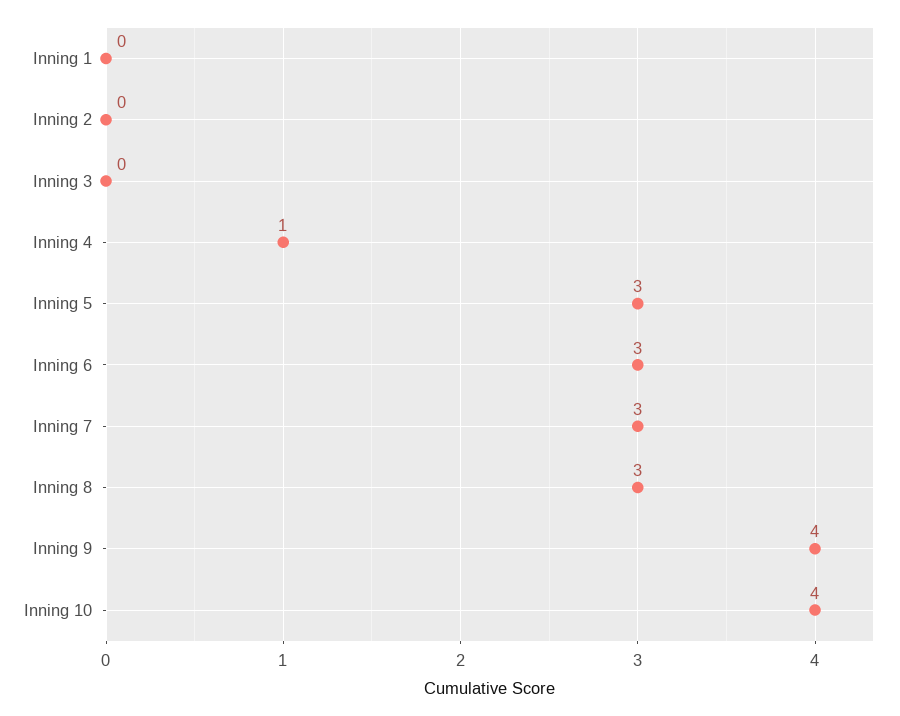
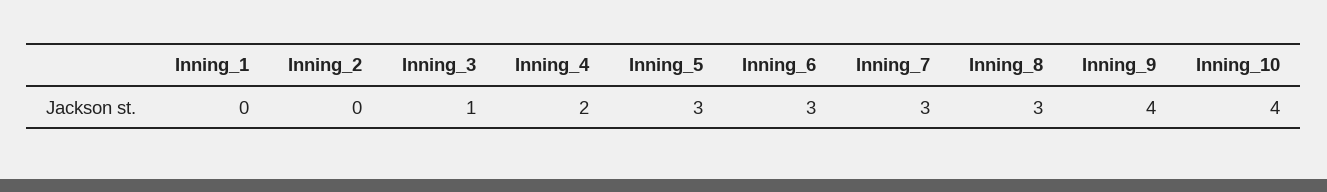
  {
    "Inning 1": 0,
    "Inning 2": 0,
-   "Inning 3": 0,
+   "Inning 3": 1,
-   "Inning 4": 1,
+   "Inning 4": 2,
    "Inning 5": 3,
    "Inning 6": 3,
    "Inning 7": 3,
    "Inning 8": 3,
    "Inning 9": 4,
    "Inning 10": 4
  }

